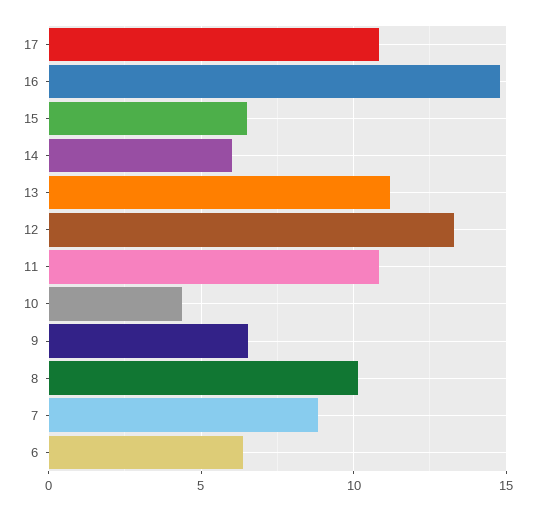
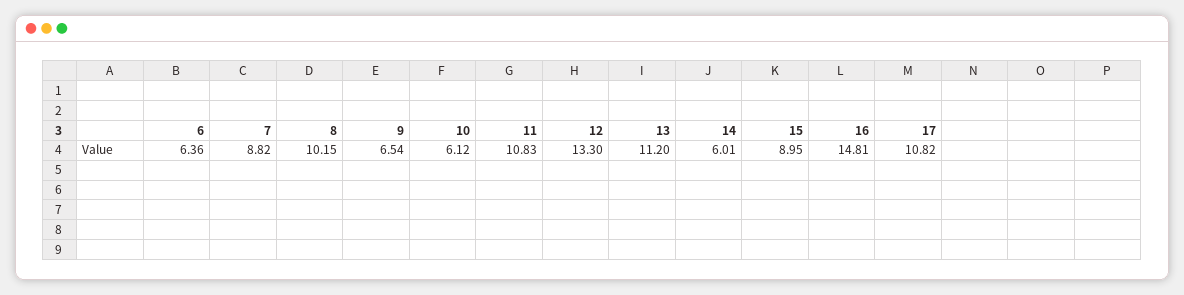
  {
    "17": 10.82,
    "16": 14.81,
-   "15": 6.5,
+   "15": 8.95,
    "14": 6.01,
    "13": 11.2,
    "12": 13.3,
    "11": 10.83,
-   "10": 4.5,
+   "10": 6.12,
    "9": 6.54,
    "8": 10.15,
    "7": 8.82,
    "6": 6.36
  }

